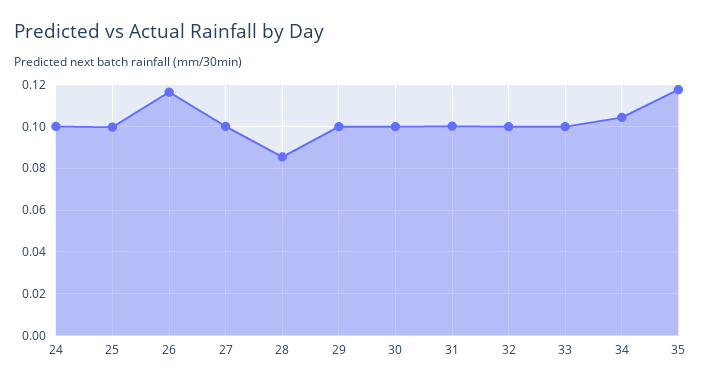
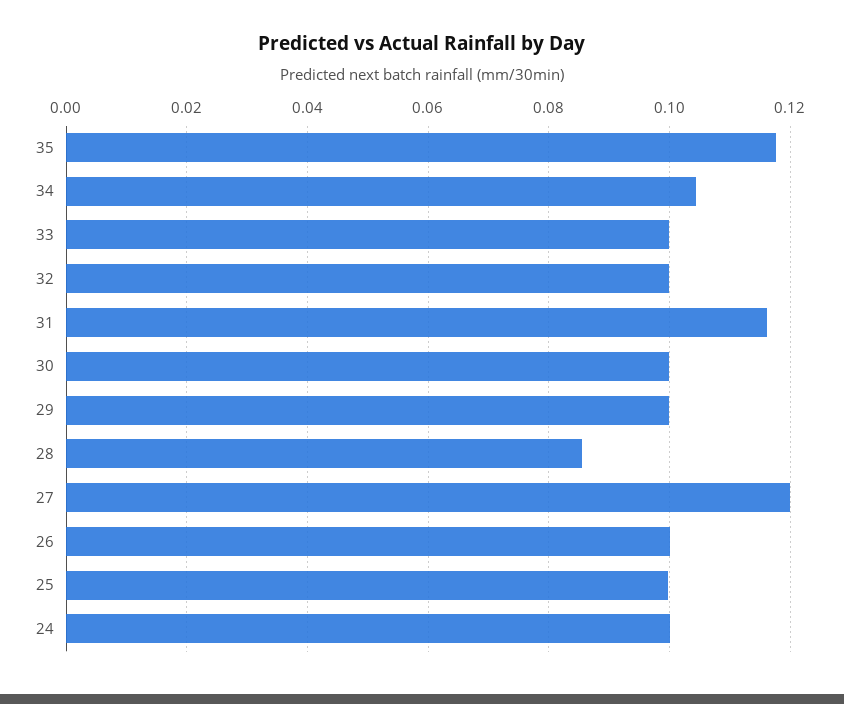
  {
    "24": 0.1,
    "25": 0.1,
-   "26": 0.115,
+   "26": 0.1,
-   "27": 0.1,
+   "27": 0.12,
    "28": 0.086,
    "29": 0.1,
    "30": 0.1,
-   "31": 0.1,
+   "31": 0.116,
    "32": 0.1,
    "33": 0.1,
    "34": 0.104,
    "35": 0.118
  }

